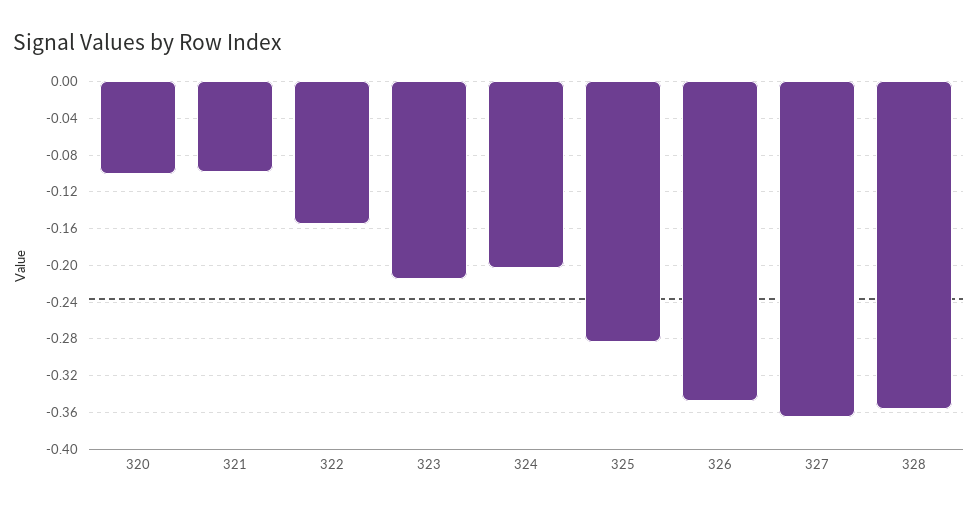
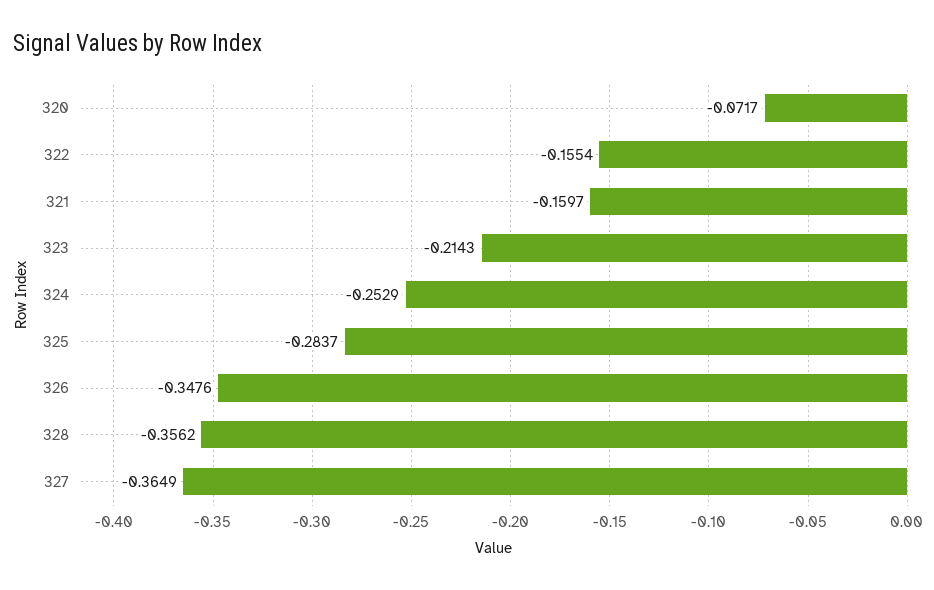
  {
-   "320": -0.1,
+   "320": -0.0717,
-   "321": -0.1,
+   "321": -0.1597,
    "322": -0.1554,
    "323": -0.2143,
-   "324": -0.2,
+   "324": -0.2529,
    "325": -0.2837,
    "326": -0.3476,
    "327": -0.3649,
    "328": -0.3562
  }

